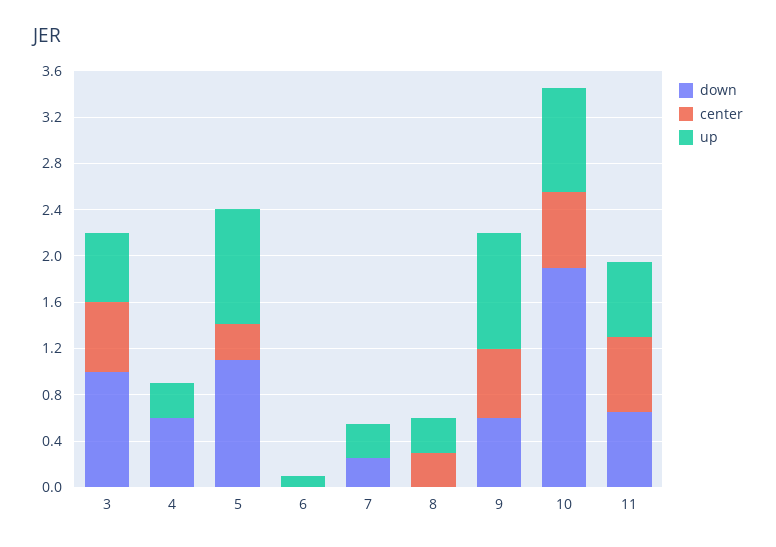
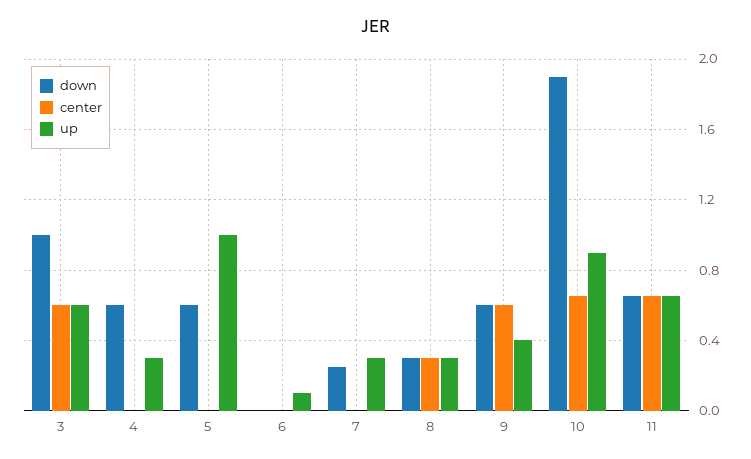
  {
    "down": {
      "3": 1,
      "4": 0.6,
-     "5": 1.1,
+     "5": 0.6,
      "6": 0,
      "7": 0.25,
-     "8": 0,
+     "8": 0.3,
      "9": 0.6,
      "10": 1.9,
      "11": 0.65
    },
    "center": {
      "3": 0.6,
      "4": 0,
-     "5": 0.3,
+     "5": 0,
      "6": 0,
      "7": 0,
      "8": 0.3,
      "9": 0.6,
      "10": 0.65,
      "11": 0.65
    },
    "up": {
      "3": 0.6,
      "4": 0.3,
      "5": 1,
      "6": 0.1,
      "7": 0.3,
      "8": 0.3,
-     "9": 1,
+     "9": 0.4,
      "10": 0.9,
      "11": 0.65
    }
  }

